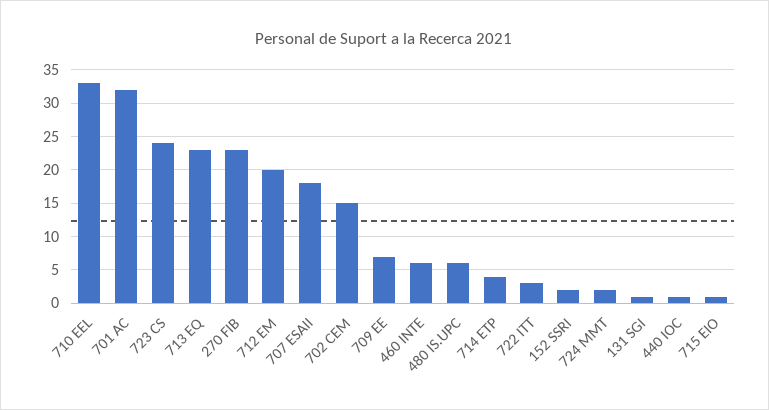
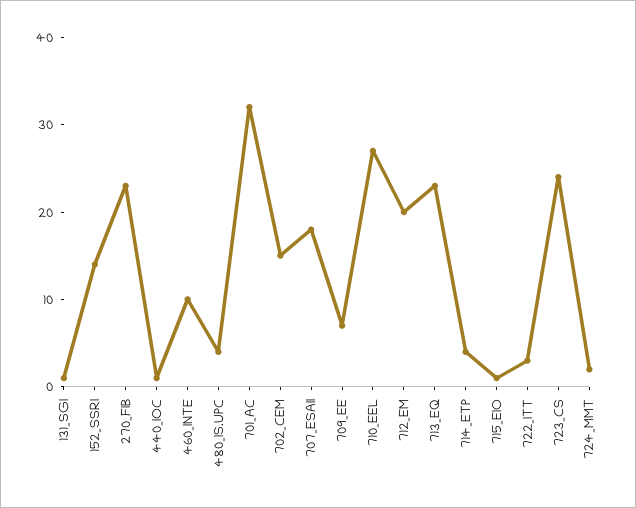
  {
-   "710 EEL": 33,
+   "710 EEL": 27,
    "701 AC": 32,
    "723 CS": 24,
    "713 EQ": 23,
    "270 FIB": 23,
    "712 EM": 20,
    "707 ESAII": 18,
    "702 CEM": 15,
    "709 EE": 7,
-   "460 INTE": 6,
+   "460 INTE": 10,
-   "480 IS.UPC": 6,
+   "480 IS.UPC": 4,
    "714 ETP": 4,
    "722 ITT": 3,
-   "152 SSRI": 2,
+   "152 SSRI": 14,
    "724 MMT": 2,
    "131 SGI": 1,
    "440 IOC": 1,
    "715 EIO": 1
  }

